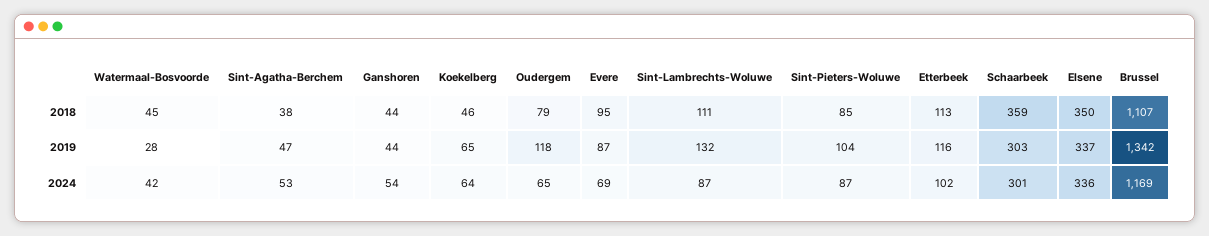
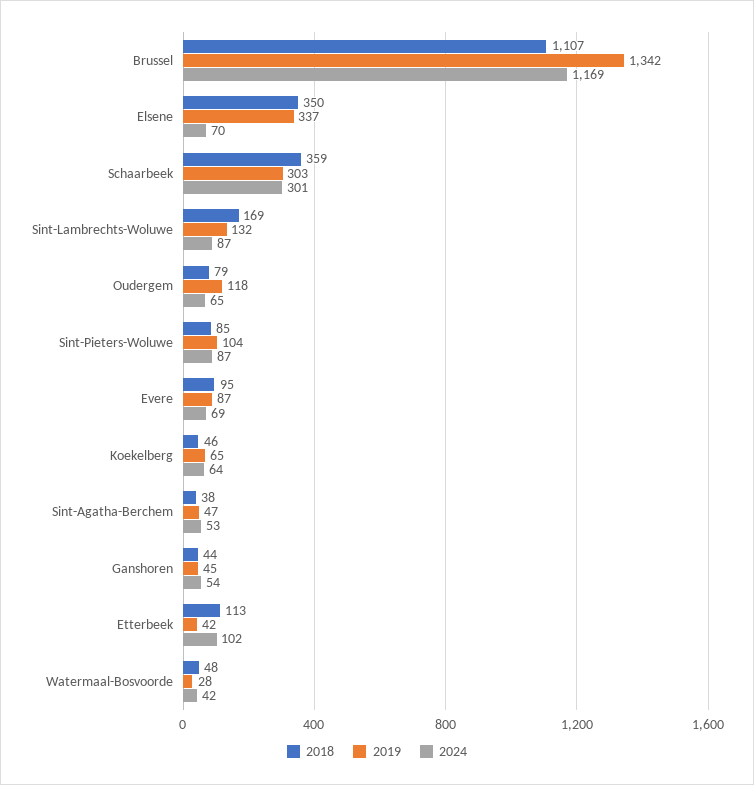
  {
    "2018": {
-     "Watermaal-Bosvoorde": 45,
+     "Watermaal-Bosvoorde": 48,
      "Sint-Agatha-Berchem": 38,
      "Ganshoren": 44,
      "Koekelberg": 46,
      "Oudergem": 79,
      "Evere": 95,
-     "Sint-Lambrechts-Woluwe": 111,
+     "Sint-Lambrechts-Woluwe": 169,
      "Sint-Pieters-Woluwe": 85,
      "Etterbeek": 113,
      "Schaarbeek": 359,
      "Elsene": 350,
      "Brussel": 1107
    },
    "2019": {
      "Watermaal-Bosvoorde": 28,
      "Sint-Agatha-Berchem": 47,
-     "Ganshoren": 44,
+     "Ganshoren": 45,
      "Koekelberg": 65,
      "Oudergem": 118,
      "Evere": 87,
      "Sint-Lambrechts-Woluwe": 132,
      "Sint-Pieters-Woluwe": 104,
-     "Etterbeek": 116,
+     "Etterbeek": 42,
      "Schaarbeek": 303,
      "Elsene": 337,
      "Brussel": 1342
    },
    "2024": {
      "Watermaal-Bosvoorde": 42,
      "Sint-Agatha-Berchem": 53,
      "Ganshoren": 54,
      "Koekelberg": 64,
      "Oudergem": 65,
      "Evere": 69,
      "Sint-Lambrechts-Woluwe": 87,
      "Sint-Pieters-Woluwe": 87,
      "Etterbeek": 102,
      "Schaarbeek": 301,
-     "Elsene": 336,
+     "Elsene": 70,
      "Brussel": 1169
    }
  }

